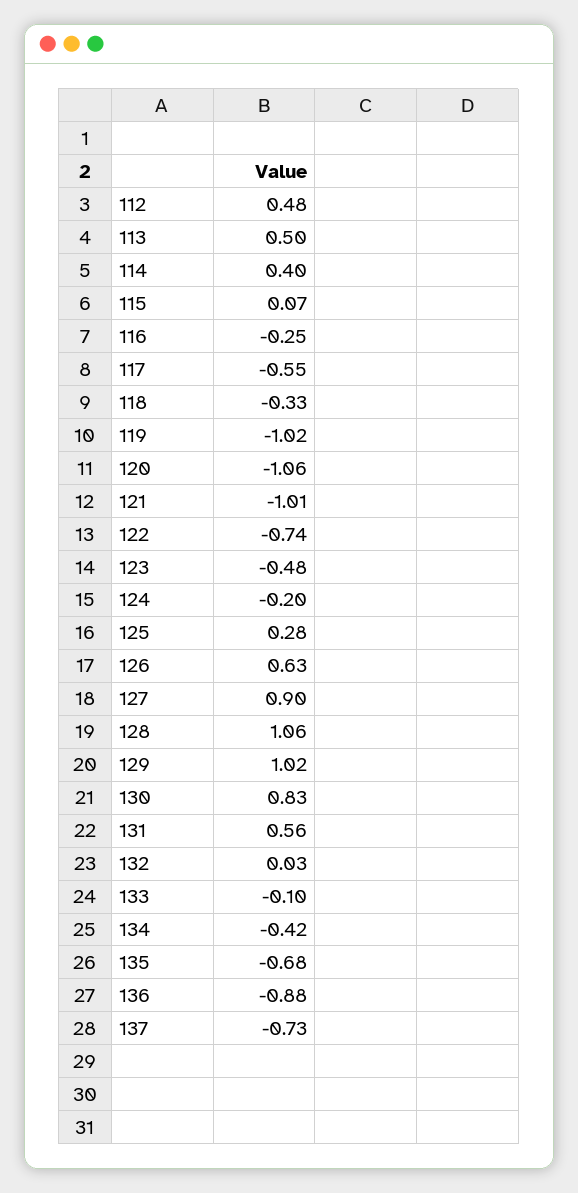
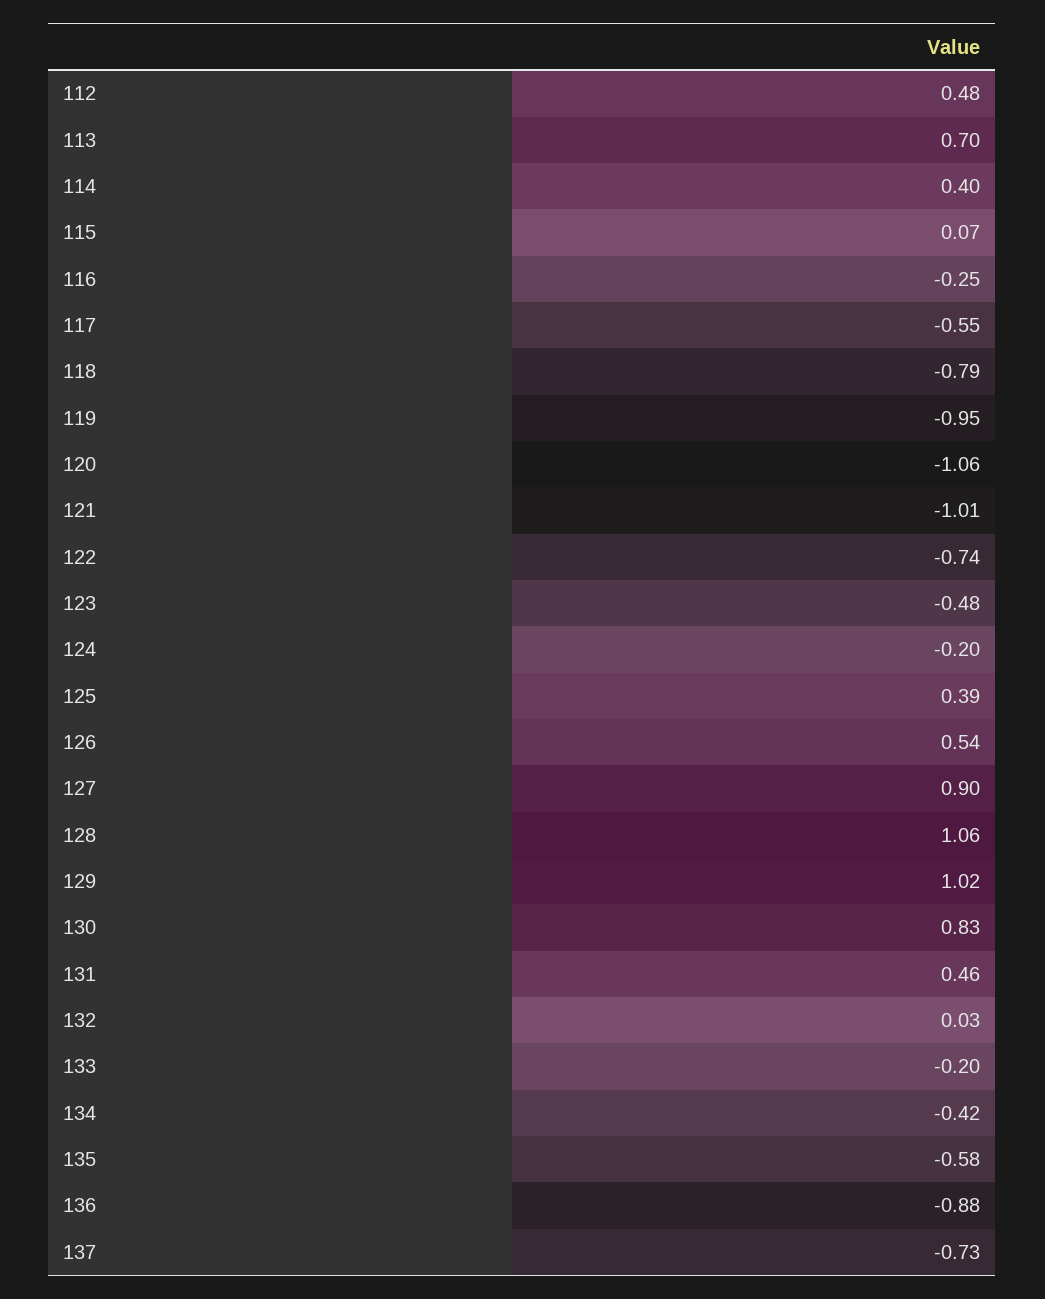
  {
    "112": 0.48,
-   "113": 0.5,
+   "113": 0.7,
    "114": 0.4,
    "115": 0.07,
    "116": -0.25,
    "117": -0.55,
-   "118": -0.33,
+   "118": -0.79,
-   "119": -1.02,
+   "119": -0.95,
    "120": -1.06,
    "121": -1.01,
    "122": -0.74,
    "123": -0.48,
    "124": -0.2,
-   "125": 0.28,
+   "125": 0.39,
-   "126": 0.63,
+   "126": 0.54,
    "127": 0.9,
    "128": 1.06,
    "129": 1.02,
    "130": 0.83,
-   "131": 0.56,
+   "131": 0.46,
    "132": 0.03,
-   "133": -0.1,
+   "133": -0.2,
    "134": -0.42,
-   "135": -0.68,
+   "135": -0.58,
    "136": -0.88,
    "137": -0.73
  }

